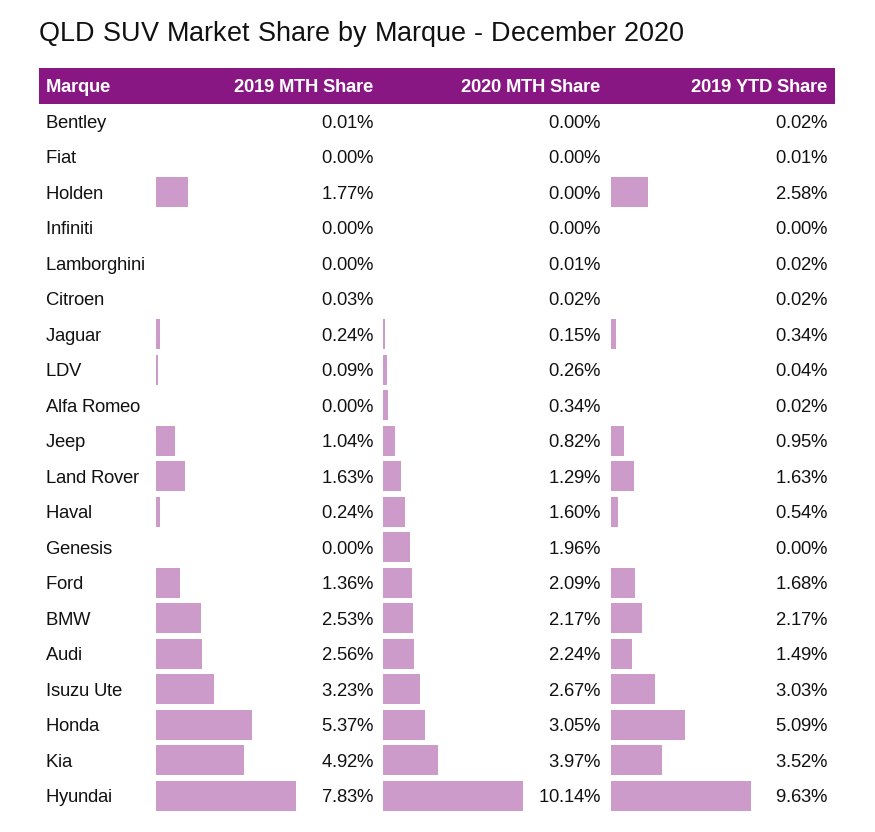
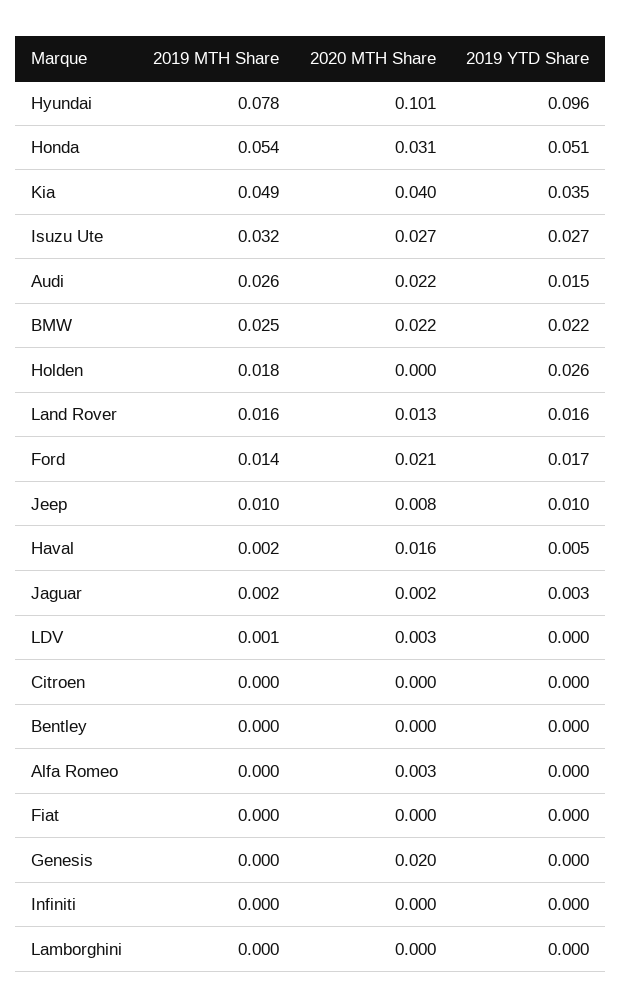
  {
    "2019 MTH Share": {
      "Bentley": 0.0001,
      "Fiat": 0,
      "Holden": 0.0177,
      "Infiniti": 0,
      "Lamborghini": 0,
      "Citroen": 0.0003,
      "Jaguar": 0.0024,
      "LDV": 0.0009,
      "Alfa Romeo": 0,
      "Jeep": 0.0104,
      "Land Rover": 0.0163,
      "Haval": 0.0024,
      "Genesis": 0,
      "Ford": 0.0136,
      "BMW": 0.0253,
      "Audi": 0.0256,
      "Isuzu Ute": 0.0323,
      "Honda": 0.0537,
      "Kia": 0.0492,
      "Hyundai": 0.0783
    },
    "2020 MTH Share": {
      "Bentley": 0,
      "Fiat": 0,
      "Holden": 0,
      "Infiniti": 0,
      "Lamborghini": 0.0001,
      "Citroen": 0.0002,
      "Jaguar": 0.0015,
      "LDV": 0.0026,
      "Alfa Romeo": 0.0034,
      "Jeep": 0.0082,
      "Land Rover": 0.0129,
      "Haval": 0.016,
      "Genesis": 0.0196,
      "Ford": 0.0209,
      "BMW": 0.0217,
      "Audi": 0.0224,
      "Isuzu Ute": 0.0267,
      "Honda": 0.0305,
      "Kia": 0.0397,
      "Hyundai": 0.1014
    },
    "2019 YTD Share": {
      "Bentley": 0.0002,
      "Fiat": 0.0001,
      "Holden": 0.0258,
      "Infiniti": 0,
      "Lamborghini": 0.0002,
      "Citroen": 0.0002,
      "Jaguar": 0.0034,
      "LDV": 0.0004,
      "Alfa Romeo": 0.0002,
      "Jeep": 0.0095,
      "Land Rover": 0.0163,
      "Haval": 0.0054,
      "Genesis": 0,
      "Ford": 0.0168,
      "BMW": 0.0217,
      "Audi": 0.0149,
-     "Isuzu Ute": 0.0303,
+     "Isuzu Ute": 0.027,
      "Honda": 0.0509,
      "Kia": 0.0352,
      "Hyundai": 0.0963
    }
  }

